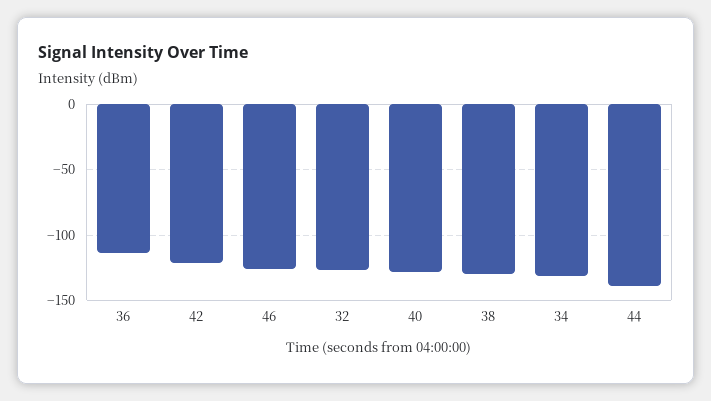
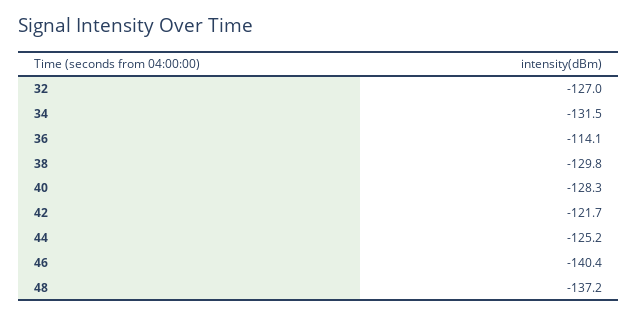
  {
    "36": -114.1,
    "42": -121.7,
-   "46": -125,
+   "46": -140.4,
    "32": -127,
    "40": -128.3,
    "38": -129.8,
    "34": -131.5,
-   "44": -140
+   "44": -125.2,
+   "48": -137.2
  }

